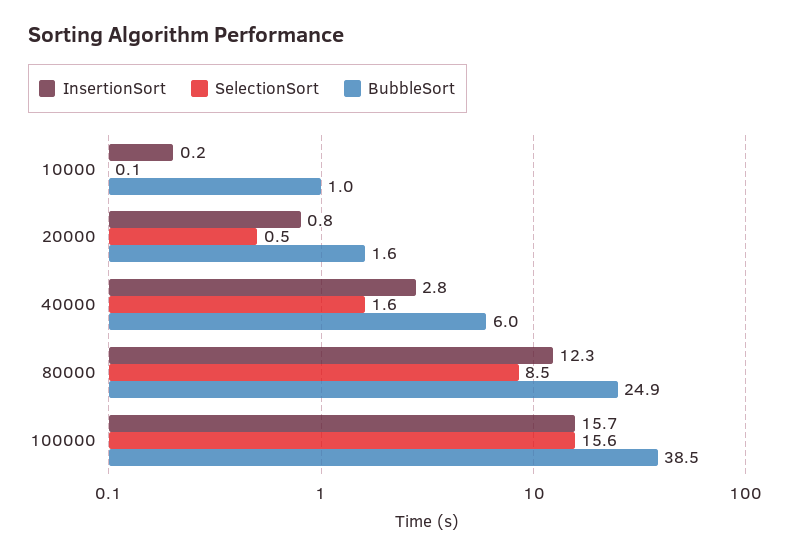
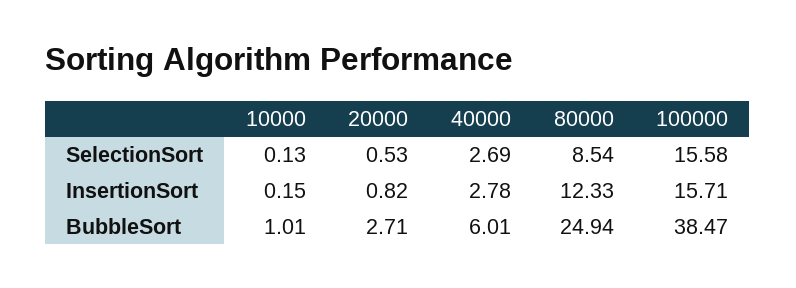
  {
    "InsertionSort": {
      "10000": 0.15,
      "20000": 0.82,
      "40000": 2.78,
      "80000": 12.33,
      "100000": 15.71
    },
    "SelectionSort": {
      "10000": 0.13,
      "20000": 0.53,
-     "40000": 1.6,
+     "40000": 2.69,
      "80000": 8.54,
      "100000": 15.58
    },
    "BubbleSort": {
      "10000": 1.01,
-     "20000": 1.6,
+     "20000": 2.71,
      "40000": 6.01,
      "80000": 24.94,
      "100000": 38.47
    }
  }

